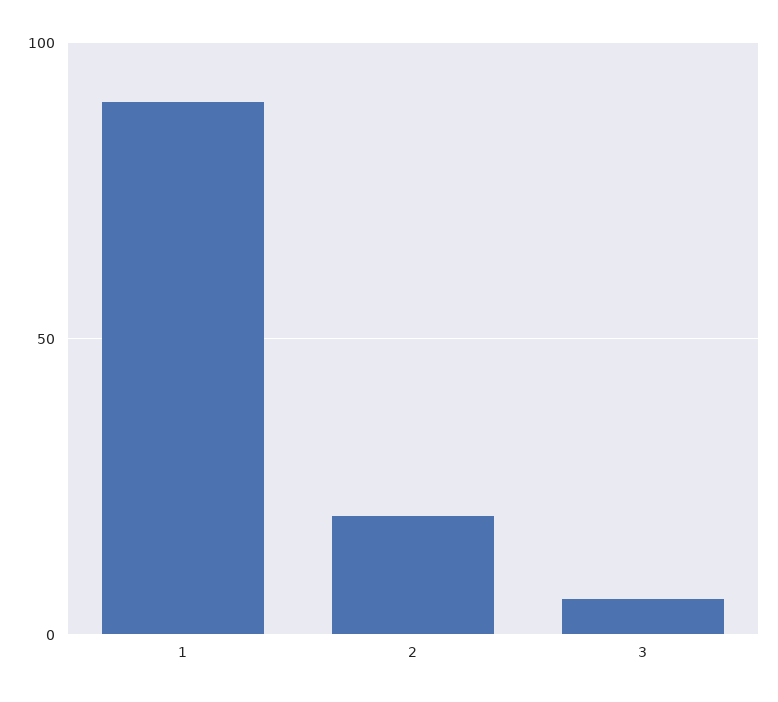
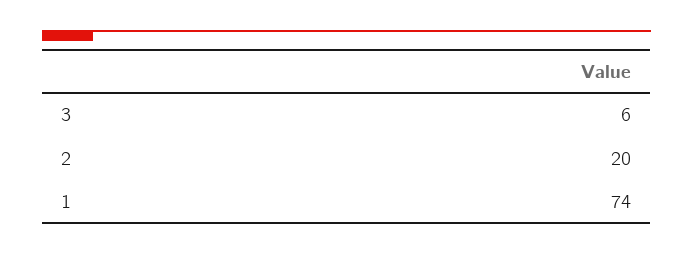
  {
-   "1": 90,
+   "1": 74,
    "2": 20,
    "3": 6
  }

